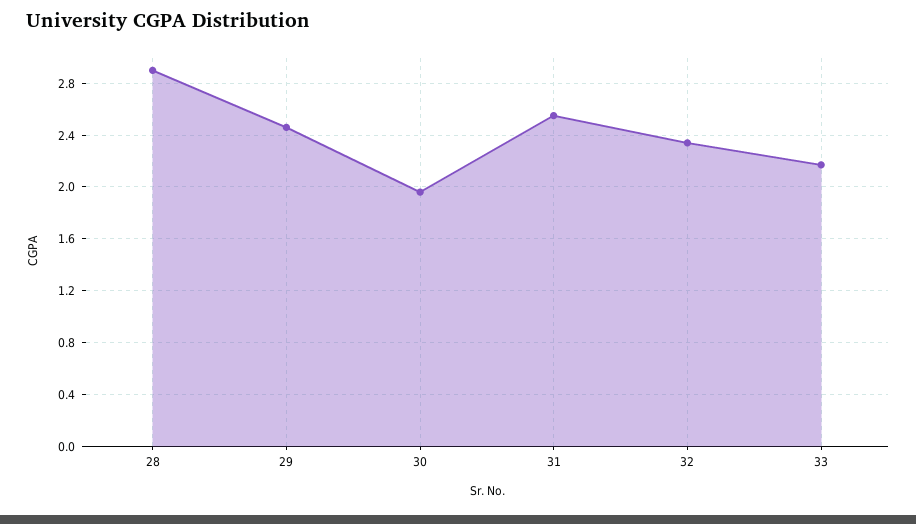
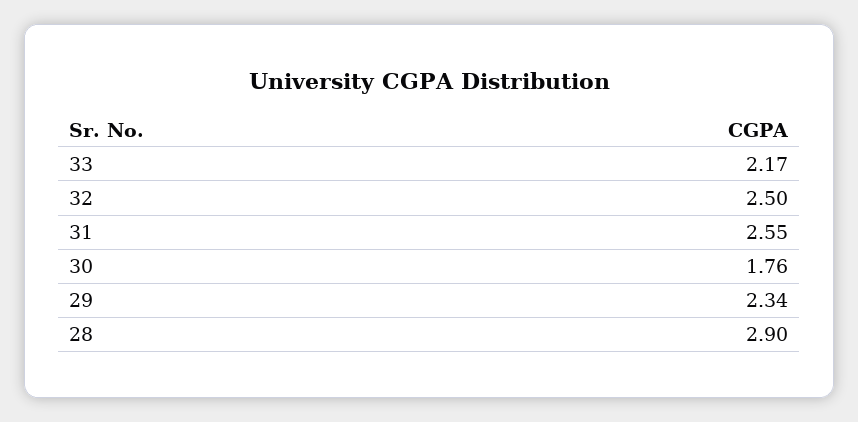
  {
    "28": 2.9,
-   "29": 2.45,
+   "29": 2.34,
-   "30": 1.95,
+   "30": 1.76,
    "31": 2.55,
-   "32": 2.35,
+   "32": 2.5,
    "33": 2.17
  }

